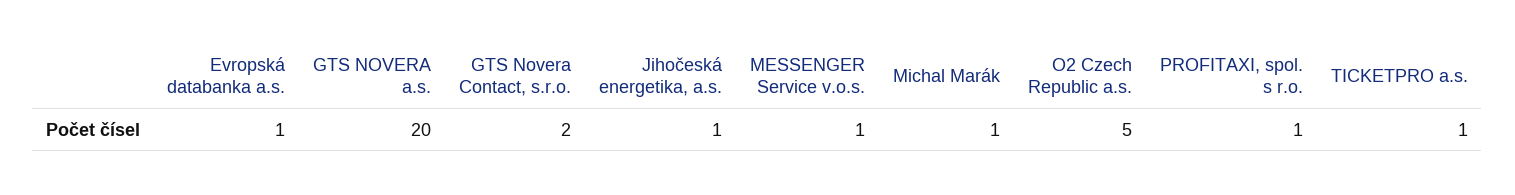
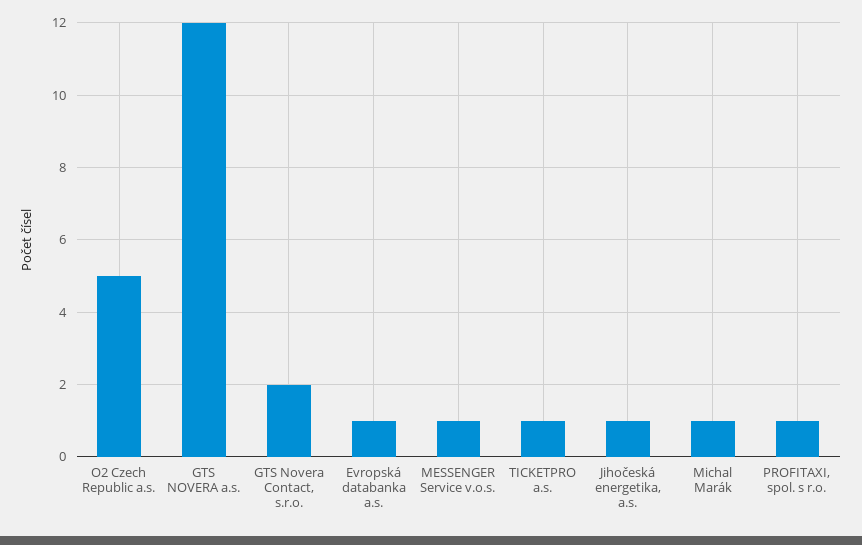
  {
    "Evropská databanka a.s.": 1,
-   "GTS NOVERA a.s.": 20,
+   "GTS NOVERA a.s.": 12,
    "GTS Novera Contact, s.r.o.": 2,
    "Jihočeská energetika, a.s.": 1,
    "MESSENGER Service v.o.s.": 1,
    "Michal Marák": 1,
    "O2 Czech Republic a.s.": 5,
    "PROFITAXI, spol. s r.o.": 1,
    "TICKETPRO a.s.": 1
  }

